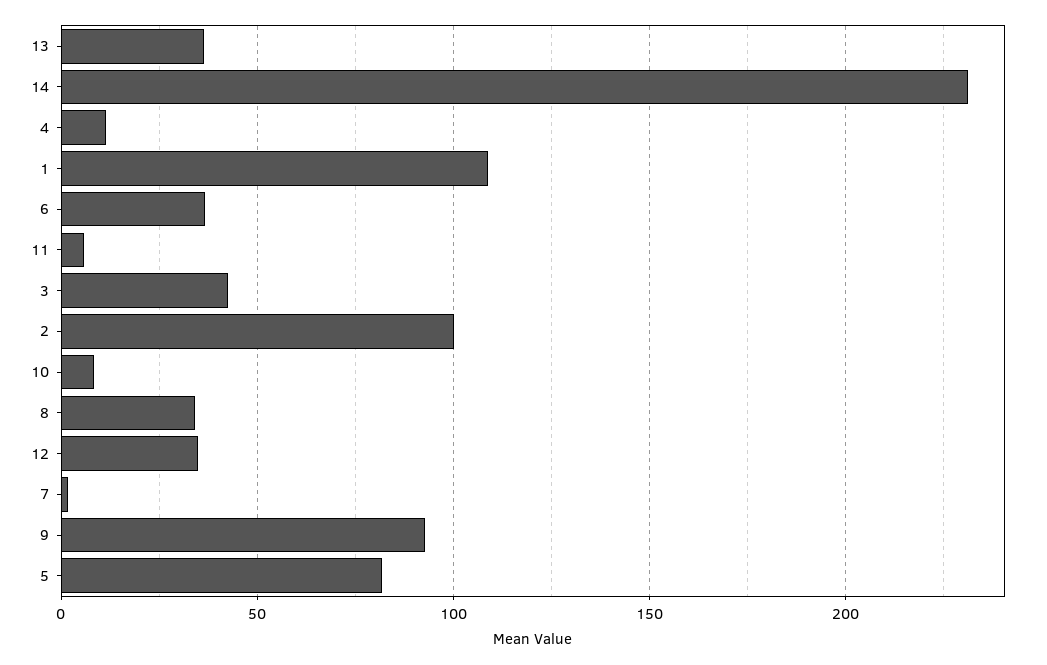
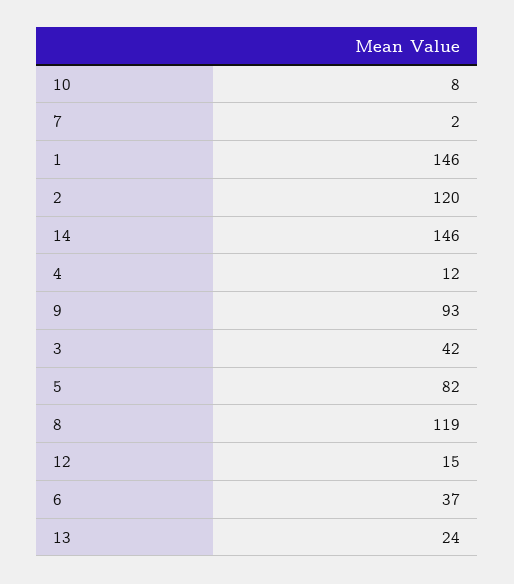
  {
-   "13": 35,
+   "13": 24,
-   "14": 230,
+   "14": 146,
    "4": 12,
-   "1": 110,
+   "1": 146,
    "6": 37,
-   "11": 5,
    "3": 42,
-   "2": 100,
+   "2": 120,
    "10": 8,
-   "8": 35,
+   "8": 119,
-   "12": 35,
+   "12": 15,
    "7": 2,
    "9": 93,
    "5": 82
  }

